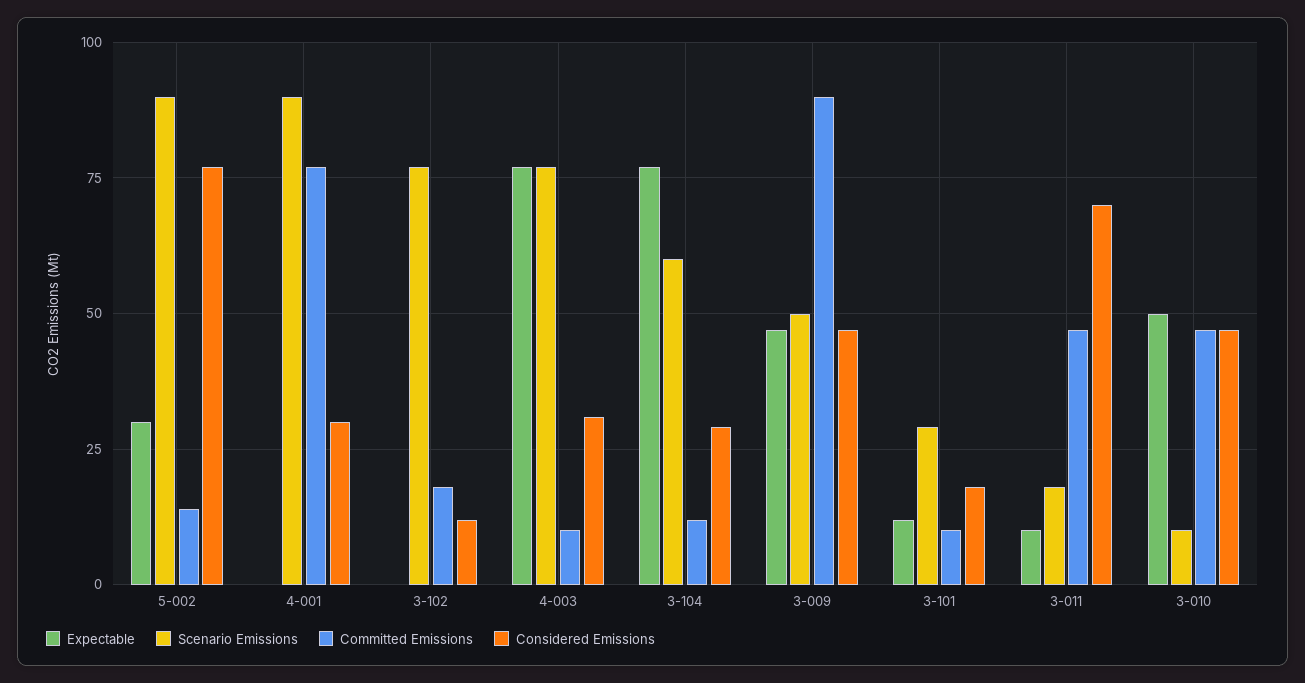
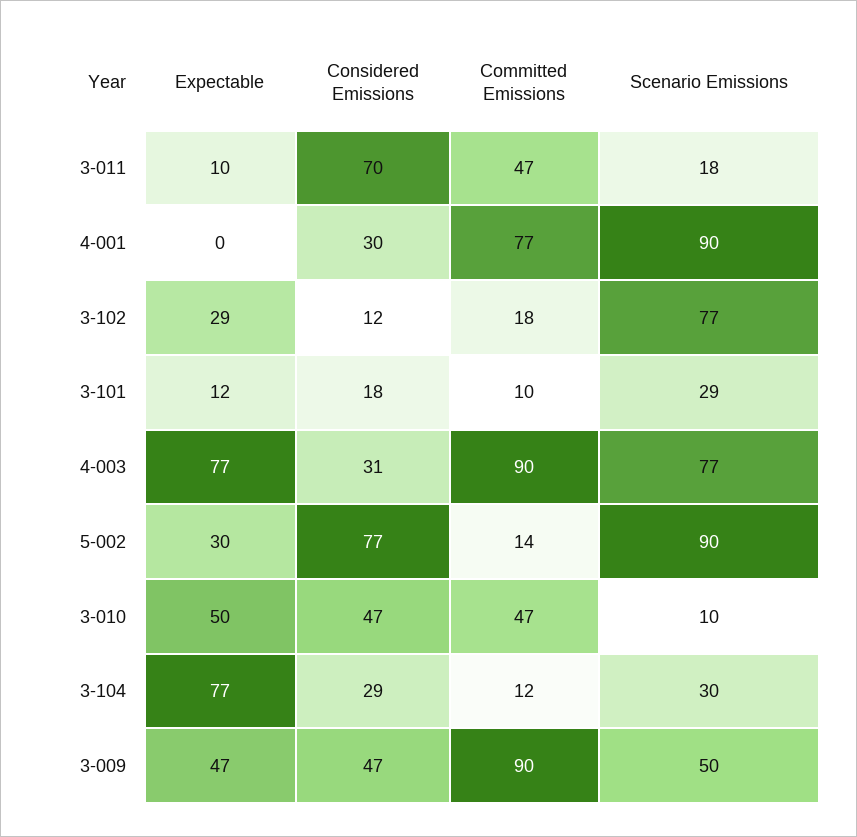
  {
    "Expectable": {
      "5-002": 30,
      "4-001": 0,
-     "3-102": 0,
+     "3-102": 29,
      "4-003": 77,
      "3-104": 77,
      "3-009": 47,
      "3-101": 12,
      "3-011": 10,
      "3-010": 50
    },
    "Scenario Emissions": {
      "5-002": 90,
      "4-001": 90,
      "3-102": 77,
      "4-003": 77,
-     "3-104": 60,
+     "3-104": 30,
      "3-009": 50,
      "3-101": 29,
      "3-011": 18,
      "3-010": 10
    },
    "Committed Emissions": {
      "5-002": 14,
      "4-001": 77,
      "3-102": 18,
-     "4-003": 10,
+     "4-003": 90,
      "3-104": 12,
      "3-009": 90,
      "3-101": 10,
      "3-011": 47,
      "3-010": 47
    },
    "Considered Emissions": {
      "5-002": 77,
      "4-001": 30,
      "3-102": 12,
      "4-003": 31,
      "3-104": 29,
      "3-009": 47,
      "3-101": 18,
      "3-011": 70,
      "3-010": 47
    }
  }

